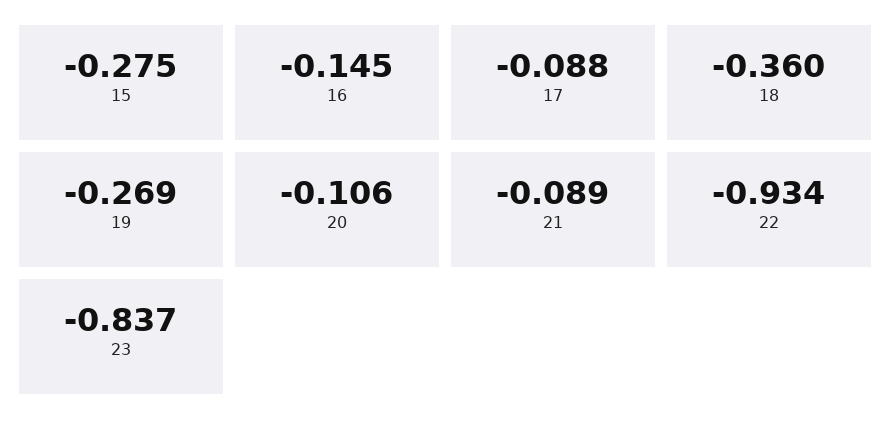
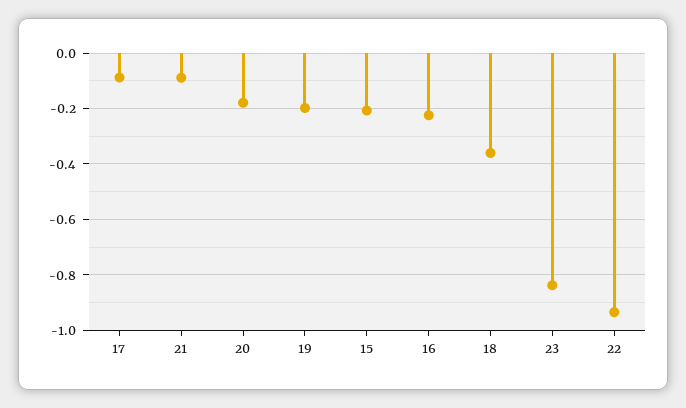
  {
-   "15": -0.275,
+   "15": -0.2,
-   "16": -0.145,
+   "16": -0.225,
    "17": -0.088,
    "18": -0.36,
-   "19": -0.269,
+   "19": -0.2,
-   "20": -0.106,
+   "20": -0.175,
    "21": -0.089,
    "22": -0.934,
    "23": -0.837
  }

